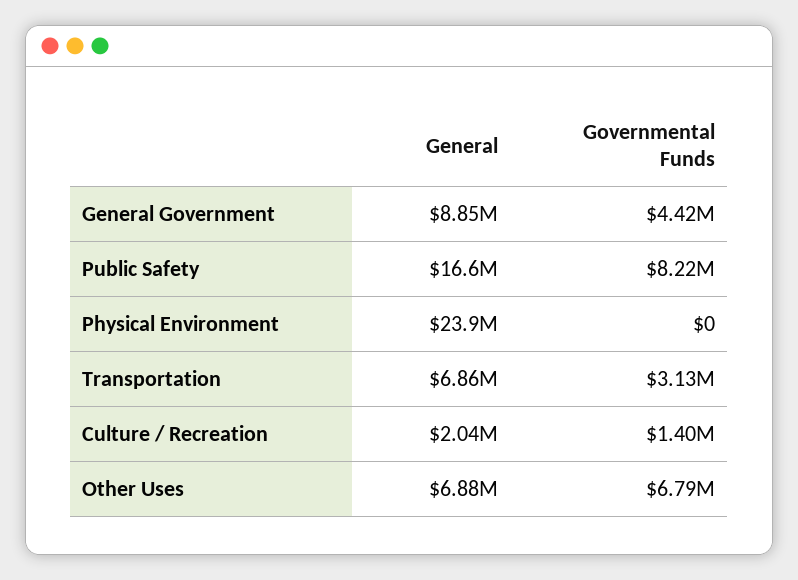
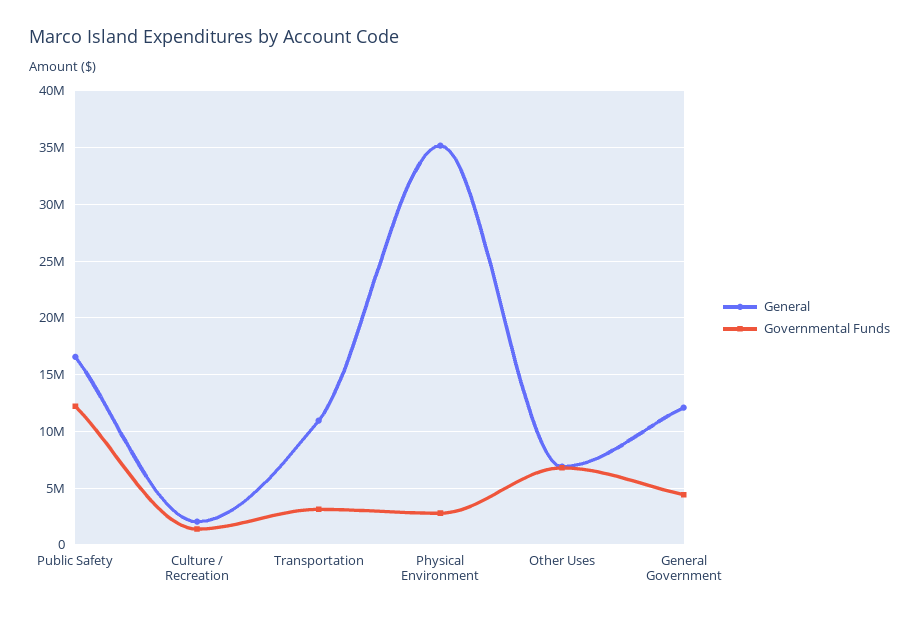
  {
    "General": {
-     "General Government": 8850000,
+     "General Government": 12000000,
      "Public Safety": 16600000,
-     "Physical Environment": 23900000,
+     "Physical Environment": 35000000,
-     "Transportation": 6860000,
+     "Transportation": 11000000,
      "Culture / Recreation": 2040000,
      "Other Uses": 6880000
    },
    "Governmental Funds": {
      "General Government": 4420000,
-     "Public Safety": 8220000,
+     "Public Safety": 12000000,
-     "Physical Environment": 0,
+     "Physical Environment": 3000000,
      "Transportation": 3130000,
      "Culture / Recreation": 1400000,
      "Other Uses": 6790000
    }
  }

